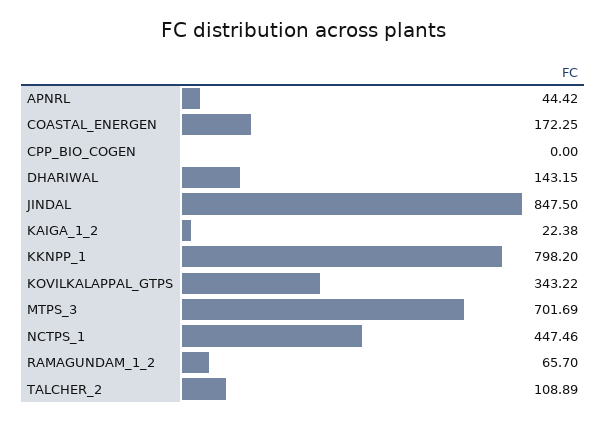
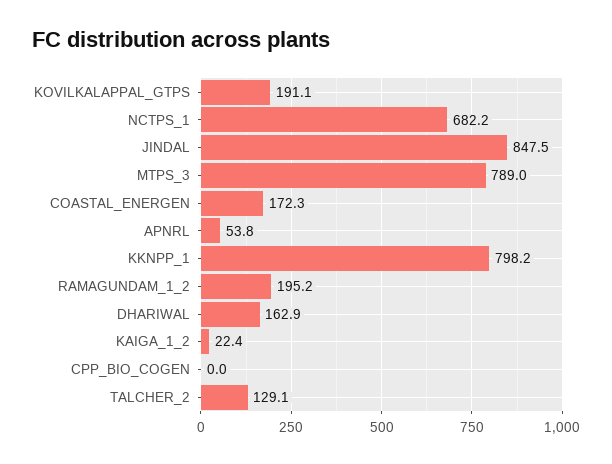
  {
-   "APNRL": 44.42,
+   "APNRL": 53.8,
    "COASTAL_ENERGEN": 172.25,
    "CPP_BIO_COGEN": 0,
-   "DHARIWAL": 143.15,
+   "DHARIWAL": 162.9,
    "JINDAL": 847.5,
    "KAIGA_1_2": 22.38,
    "KKNPP_1": 798.2,
-   "KOVILKALAPPAL_GTPS": 343.22,
+   "KOVILKALAPPAL_GTPS": 191.1,
-   "MTPS_3": 701.69,
+   "MTPS_3": 789,
-   "NCTPS_1": 447.46,
+   "NCTPS_1": 682.2,
-   "RAMAGUNDAM_1_2": 65.7,
+   "RAMAGUNDAM_1_2": 195.2,
-   "TALCHER_2": 108.89
+   "TALCHER_2": 129.1
  }

